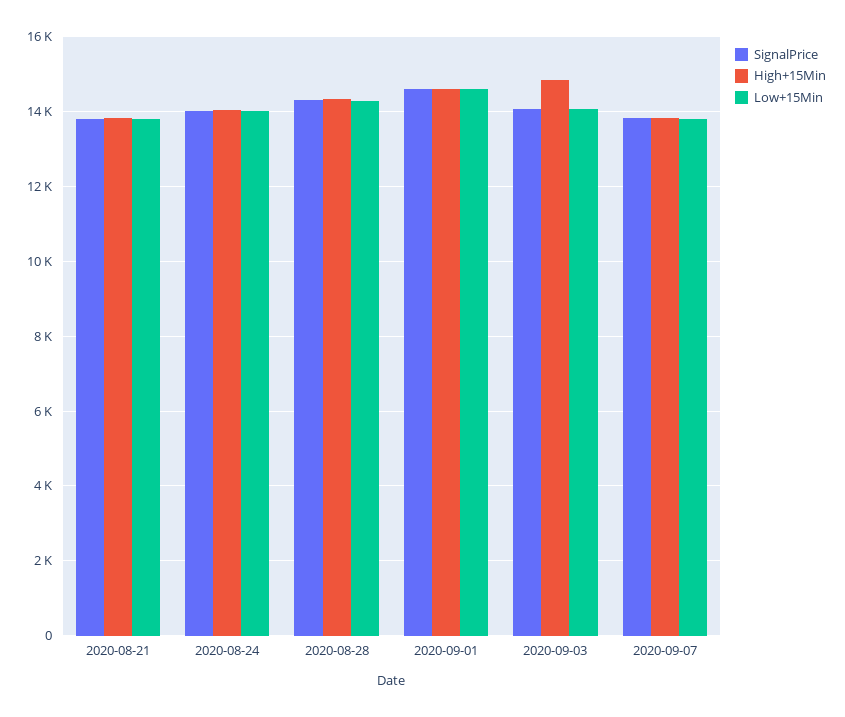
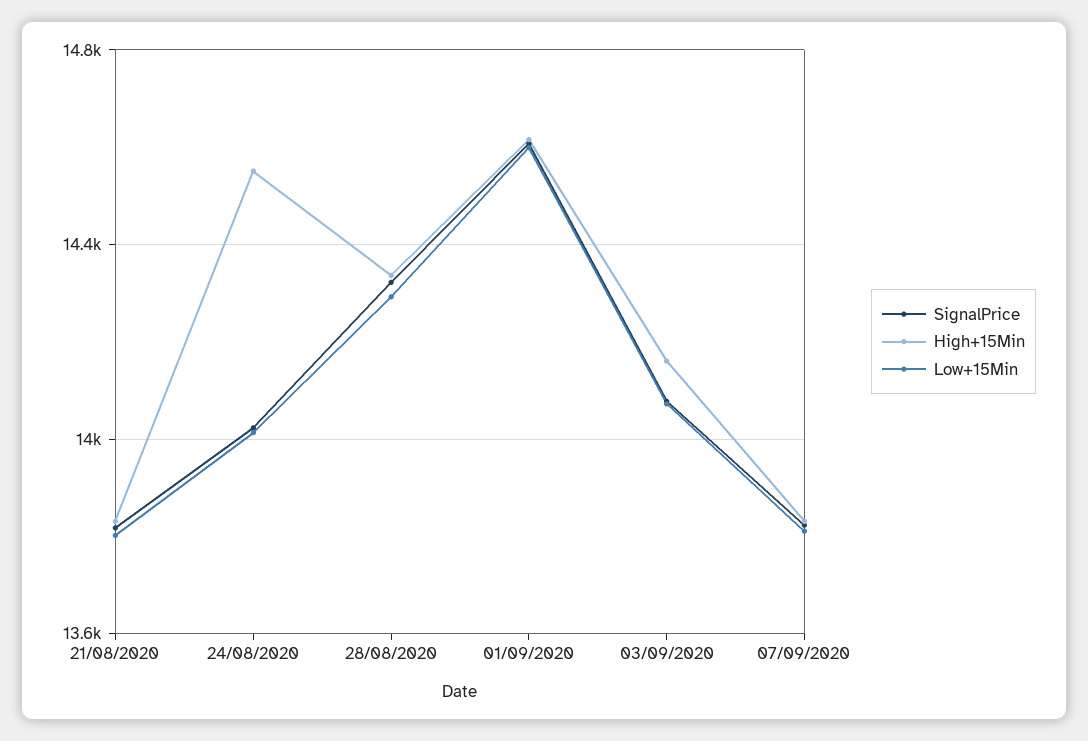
  {
    "SignalPrice": {
      "2020-08-21": 13800,
      "2020-08-24": 14000,
      "2020-08-28": 14300,
      "2020-09-01": 14600,
      "2020-09-03": 14100,
      "2020-09-07": 13800
    },
    "High+15Min": {
      "2020-08-21": 13850,
-     "2020-08-24": 14000,
+     "2020-08-24": 14550,
      "2020-08-28": 14350,
      "2020-09-01": 14600,
-     "2020-09-03": 14800,
+     "2020-09-03": 14150,
      "2020-09-07": 13850
    },
    "Low+15Min": {
      "2020-08-21": 13800,
      "2020-08-24": 14000,
      "2020-08-28": 14300,
      "2020-09-01": 14600,
      "2020-09-03": 14050,
      "2020-09-07": 13800
    }
  }

